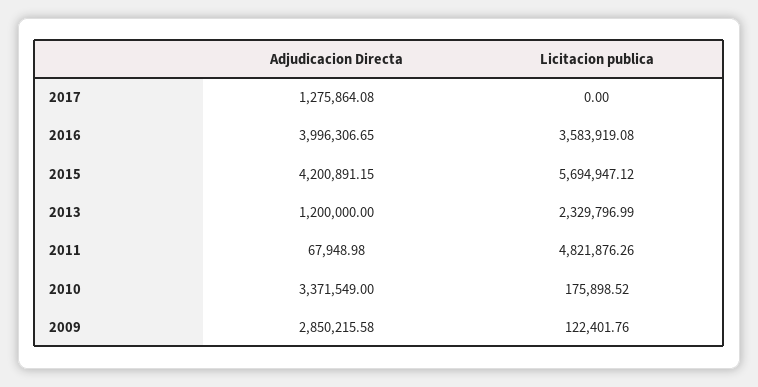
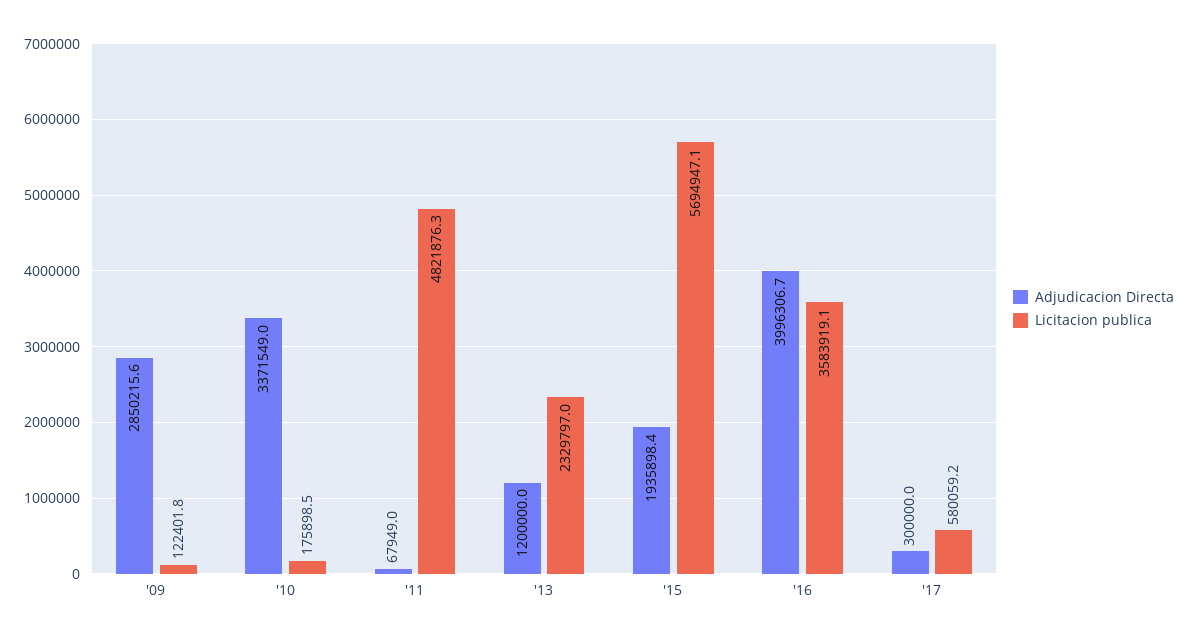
  {
    "Adjudicacion Directa": {
-     "2017": 1275864.08,
+     "2017": 300000,
      "2016": 3996306.65,
-     "2015": 4200891.15,
+     "2015": 1935898.4,
      "2013": 1200000,
      "2011": 67948.98,
      "2010": 3371549,
      "2009": 2850215.58
    },
    "Licitacion publica": {
-     "2017": 0,
+     "2017": 580059.2,
      "2016": 3583919.08,
      "2015": 5694947.12,
      "2013": 2329796.99,
      "2011": 4821876.26,
      "2010": 175898.52,
      "2009": 122401.76
    }
  }

